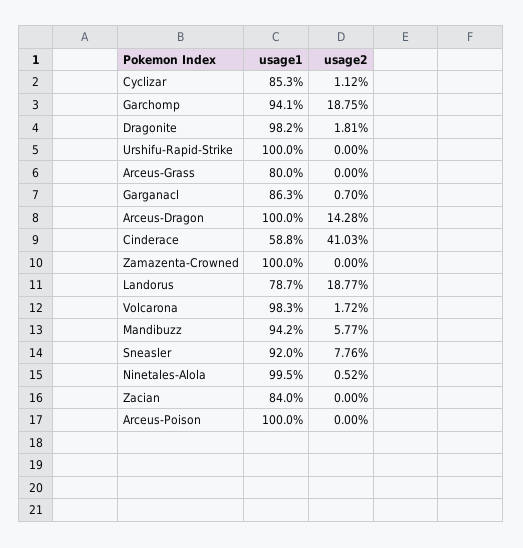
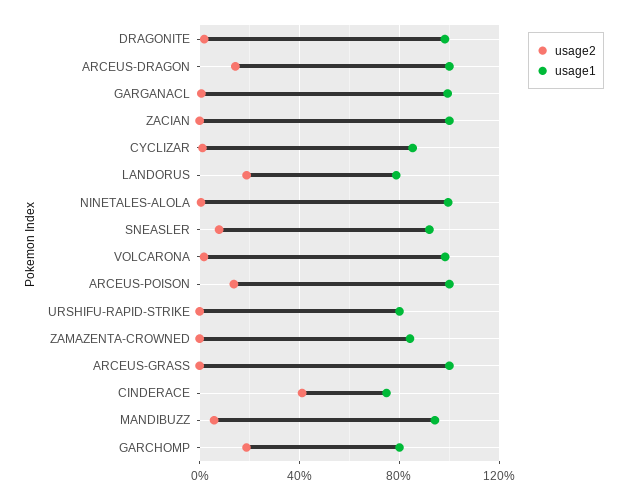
  {
    "usage1": {
      "Cyclizar": 85.3,
-     "Garchomp": 94.1,
+     "Garchomp": 80,
      "Dragonite": 98.2,
-     "Urshifu-Rapid-Strike": 100,
+     "Urshifu-Rapid-Strike": 80,
-     "Arceus-Grass": 80,
+     "Arceus-Grass": 100,
-     "Garganacl": 86.3,
+     "Garganacl": 100,
      "Arceus-Dragon": 100,
-     "Cinderace": 58.8,
+     "Cinderace": 75,
-     "Zamazenta-Crowned": 100,
+     "Zamazenta-Crowned": 85,
      "Landorus": 78.7,
      "Volcarona": 98.3,
      "Mandibuzz": 94.2,
      "Sneasler": 92,
      "Ninetales-Alola": 99.5,
-     "Zacian": 84,
+     "Zacian": 100,
      "Arceus-Poison": 100
    },
    "usage2": {
      "Cyclizar": 1.12,
      "Garchomp": 18.75,
      "Dragonite": 1.81,
      "Urshifu-Rapid-Strike": 0,
      "Arceus-Grass": 0,
      "Garganacl": 0.7,
      "Arceus-Dragon": 14.28,
      "Cinderace": 41.03,
      "Zamazenta-Crowned": 0,
      "Landorus": 18.77,
      "Volcarona": 1.72,
      "Mandibuzz": 5.77,
      "Sneasler": 7.76,
      "Ninetales-Alola": 0.52,
      "Zacian": 0,
-     "Arceus-Poison": 0
+     "Arceus-Poison": 15
    }
  }

